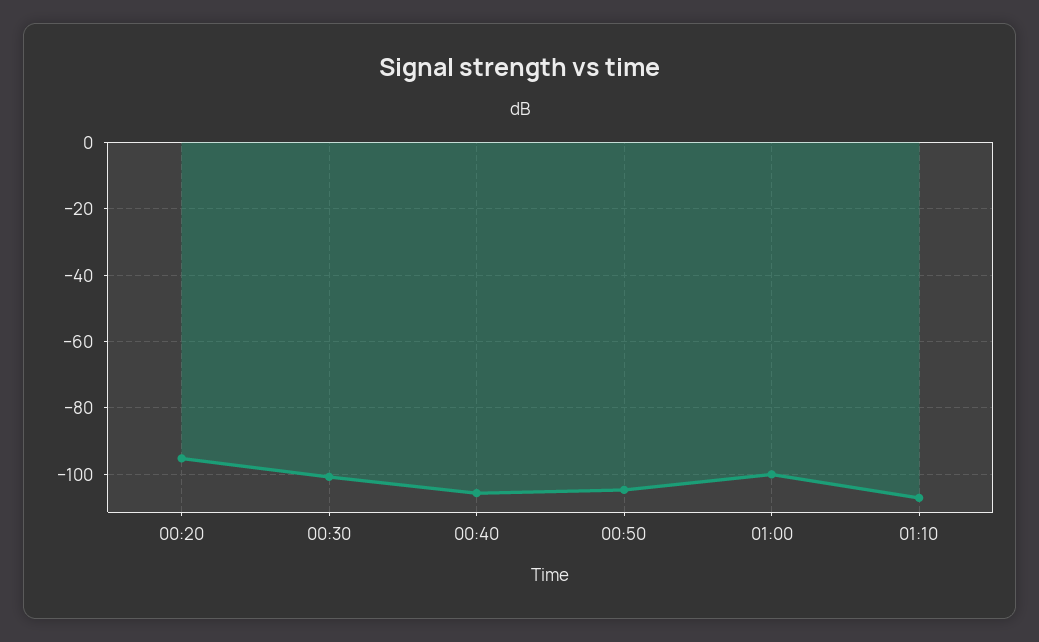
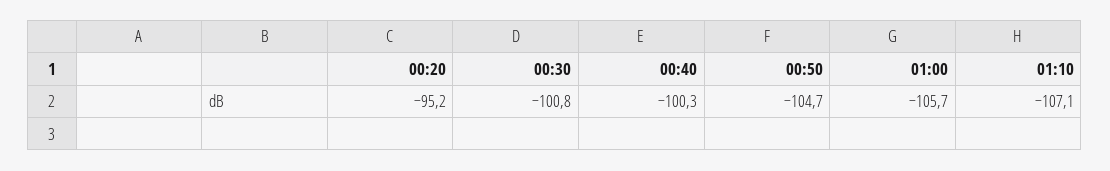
  {
    "00:20": -95.2,
    "00:30": -100.8,
-   "00:40": -106,
+   "00:40": -100.3,
    "00:50": -104.7,
-   "01:00": -100,
+   "01:00": -105.7,
    "01:10": -107.1
  }

